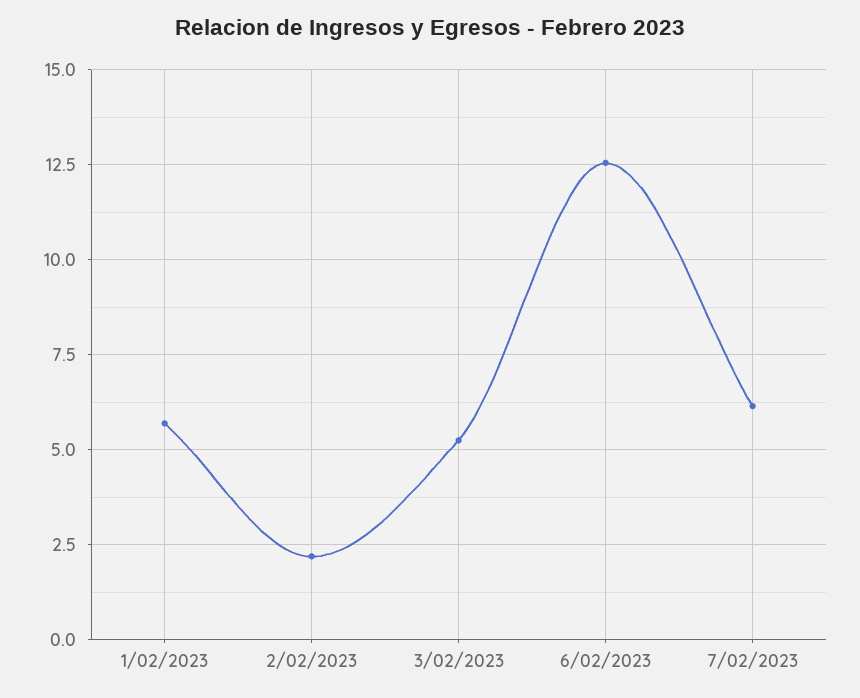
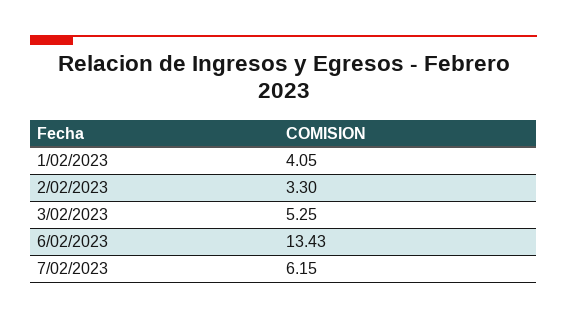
  {
-   "1/02/2023": 5.75,
+   "1/02/2023": 4.05,
-   "2/02/2023": 2.25,
+   "2/02/2023": 3.3,
    "3/02/2023": 5.25,
-   "6/02/2023": 12.5,
+   "6/02/2023": 13.43,
    "7/02/2023": 6.15
  }

